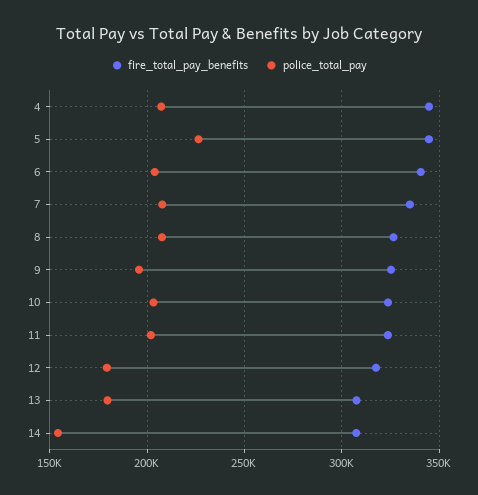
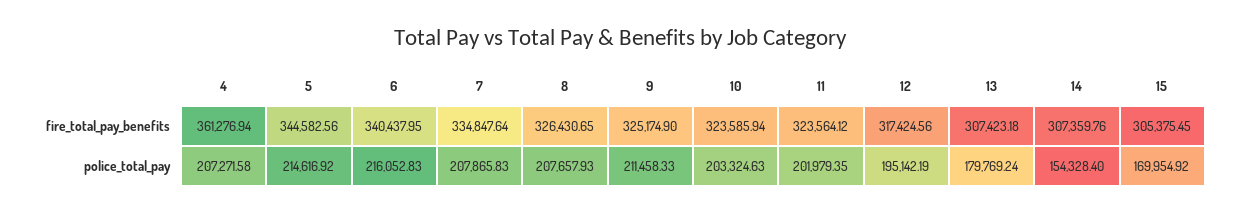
  {
    "fire_total_pay_benefits": {
-     "4": 345000,
+     "4": 361276.94,
      "5": 344582.56,
      "6": 340437.95,
      "7": 334847.64,
      "8": 326430.65,
      "9": 325174.9,
      "10": 323585.94,
      "11": 323564.12,
      "12": 317424.56,
      "13": 307423.18,
-     "14": 307359.76
+     "14": 307359.76,
+     "15": 305375.45
    },
    "police_total_pay": {
      "4": 207271.58,
-     "5": 225000,
+     "5": 214616.92,
-     "6": 205000,
+     "6": 216052.83,
      "7": 207865.83,
      "8": 207657.93,
-     "9": 195000,
+     "9": 211458.33,
      "10": 203324.63,
      "11": 201979.35,
-     "12": 180000,
+     "12": 195142.19,
      "13": 179769.24,
-     "14": 154328.4
+     "14": 154328.4,
+     "15": 169954.92
    }
  }

